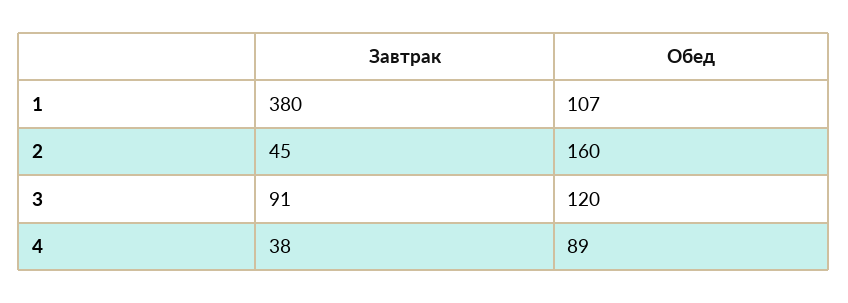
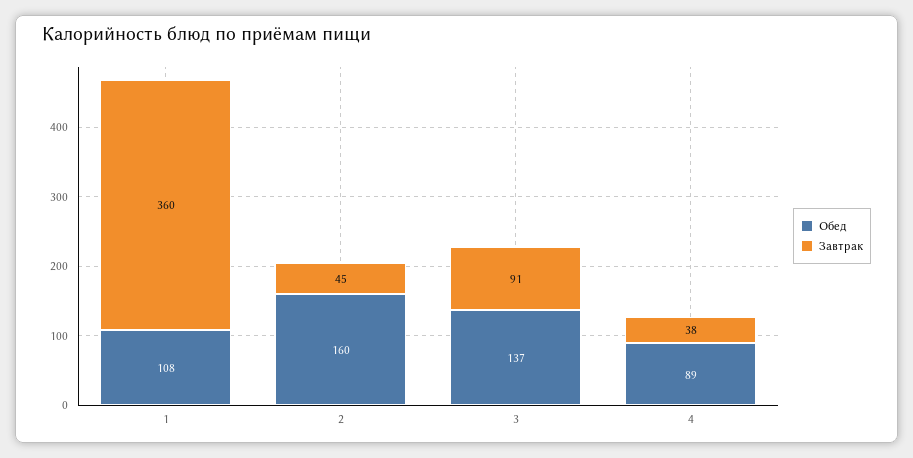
  {
    "Завтрак": {
-     "1": 380,
+     "1": 360,
      "2": 45,
      "3": 91,
      "4": 38
    },
    "Обед": {
-     "1": 107,
+     "1": 108,
      "2": 160,
-     "3": 120,
+     "3": 137,
      "4": 89
    }
  }

